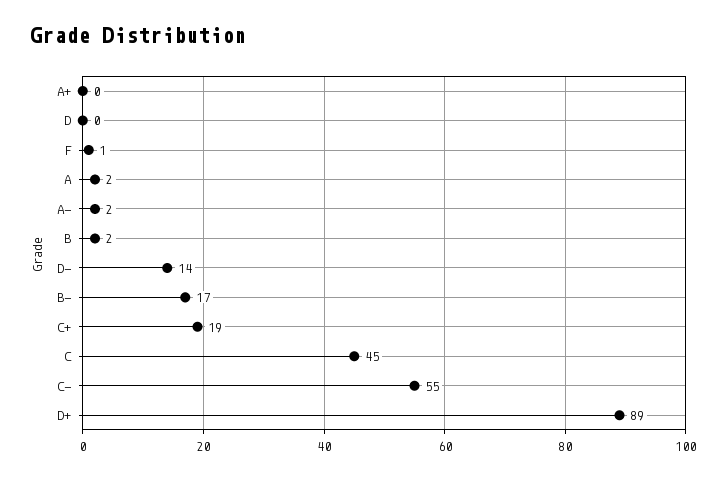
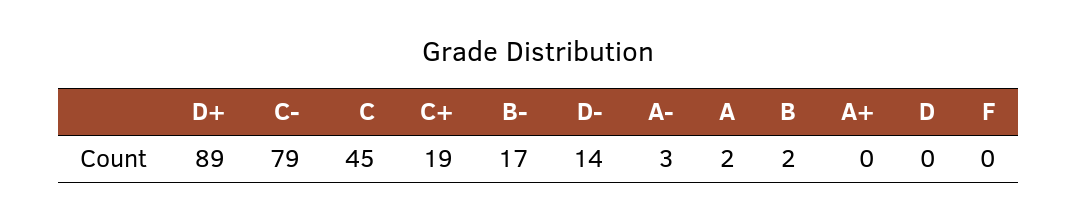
  {
    "A+": 0,
    "D": 0,
-   "F": 1,
+   "F": 0,
    "A": 2,
-   "A-": 2,
+   "A-": 3,
    "B": 2,
    "D-": 14,
    "B-": 17,
    "C+": 19,
    "C": 45,
-   "C-": 55,
+   "C-": 79,
    "D+": 89
  }

